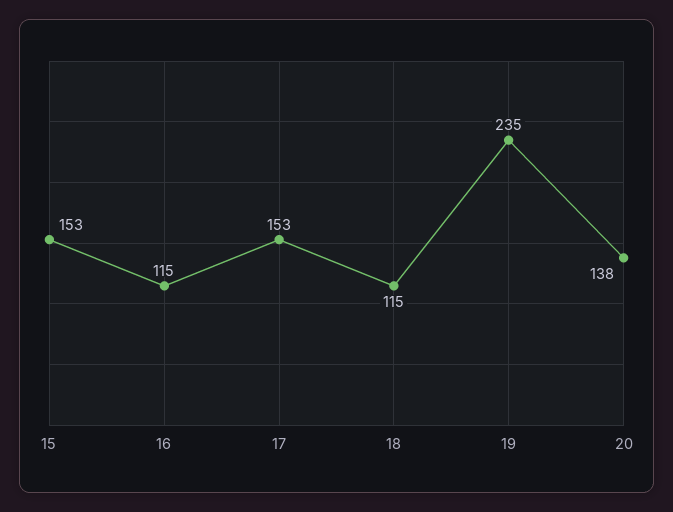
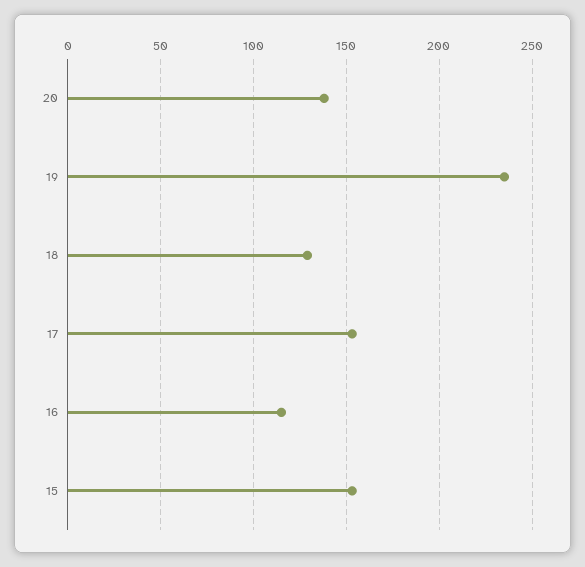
  {
    "15": 153,
    "16": 115,
    "17": 153,
-   "18": 115,
+   "18": 130,
    "19": 235,
    "20": 138
  }

